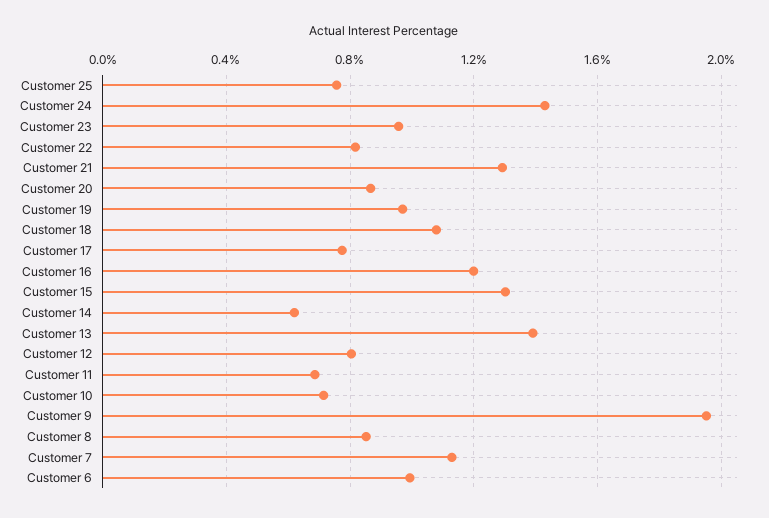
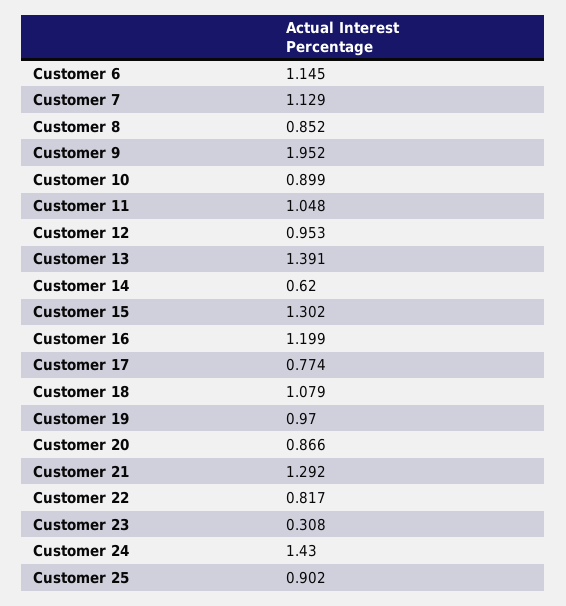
  {
-   "Customer 25": 0.75,
+   "Customer 25": 0.902,
    "Customer 24": 1.43,
-   "Customer 23": 0.95,
+   "Customer 23": 0.308,
    "Customer 22": 0.817,
    "Customer 21": 1.292,
    "Customer 20": 0.866,
    "Customer 19": 0.97,
    "Customer 18": 1.079,
    "Customer 17": 0.774,
    "Customer 16": 1.199,
    "Customer 15": 1.302,
    "Customer 14": 0.62,
    "Customer 13": 1.391,
-   "Customer 12": 0.8,
+   "Customer 12": 0.953,
-   "Customer 11": 0.7,
+   "Customer 11": 1.048,
-   "Customer 10": 0.7,
+   "Customer 10": 0.899,
    "Customer 9": 1.952,
    "Customer 8": 0.852,
    "Customer 7": 1.129,
-   "Customer 6": 1
+   "Customer 6": 1.145
  }

